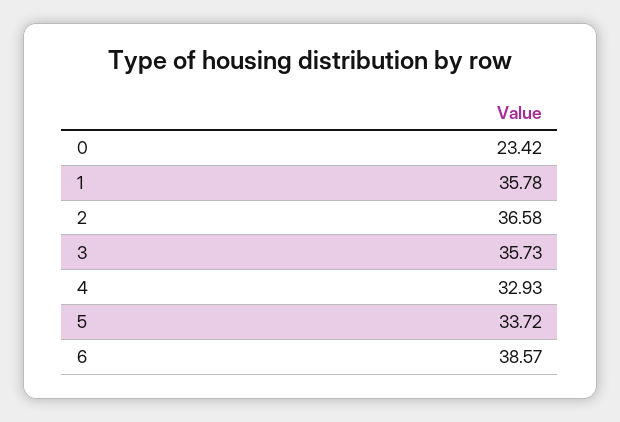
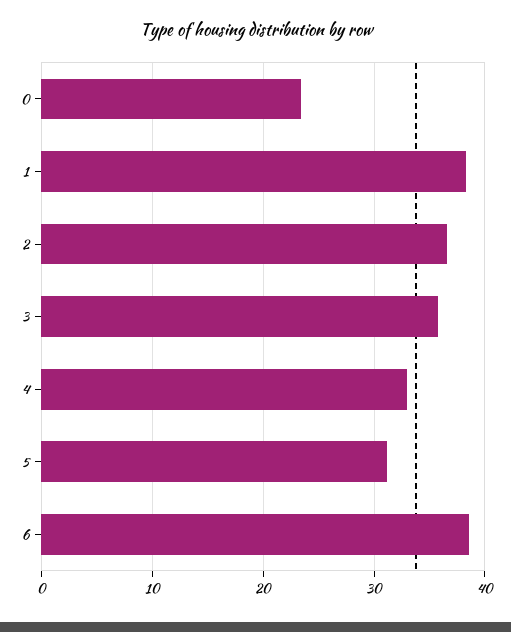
  {
    "0": 23.42,
-   "1": 35.78,
+   "1": 38,
    "2": 36.58,
    "3": 35.73,
    "4": 32.93,
-   "5": 33.72,
+   "5": 31,
    "6": 38.57
  }

